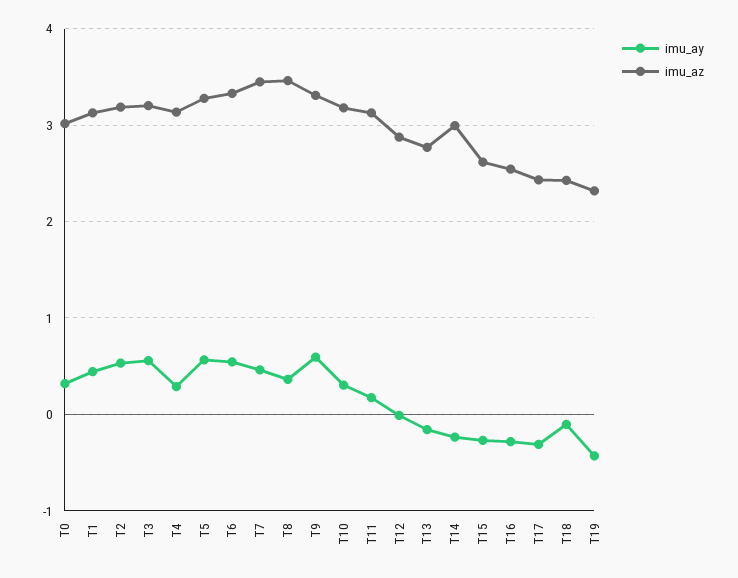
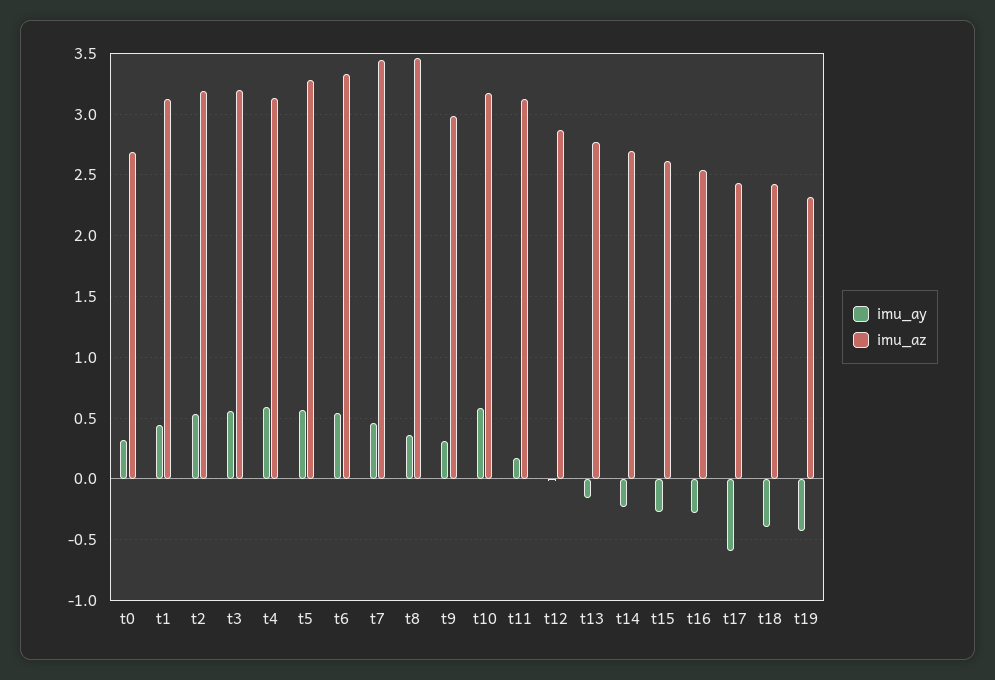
  {
    "imu_ay": {
      "T0": 0.3,
      "T1": 0.45,
      "T2": 0.55,
      "T3": 0.55,
-     "T4": 0.3,
+     "T4": 0.6,
      "T5": 0.55,
      "T6": 0.55,
      "T7": 0.45,
      "T8": 0.35,
-     "T9": 0.6,
+     "T9": 0.3,
-     "T10": 0.3,
+     "T10": 0.6,
      "T11": 0.15,
      "T12": 0,
      "T13": -0.15,
      "T14": -0.25,
      "T15": -0.25,
      "T16": -0.3,
-     "T17": -0.3,
+     "T17": -0.6,
-     "T18": -0.1,
+     "T18": -0.4,
      "T19": -0.45
    },
    "imu_az": {
-     "T0": 3,
+     "T0": 2.7,
      "T1": 3.15,
      "T2": 3.2,
      "T3": 3.2,
      "T4": 3.15,
      "T5": 3.3,
      "T6": 3.35,
      "T7": 3.45,
      "T8": 3.45,
-     "T9": 3.3,
+     "T9": 3,
      "T10": 3.2,
      "T11": 3.15,
      "T12": 2.85,
      "T13": 2.75,
-     "T14": 3,
+     "T14": 2.7,
      "T15": 2.6,
      "T16": 2.55,
      "T17": 2.45,
      "T18": 2.45,
      "T19": 2.3
    }
  }

